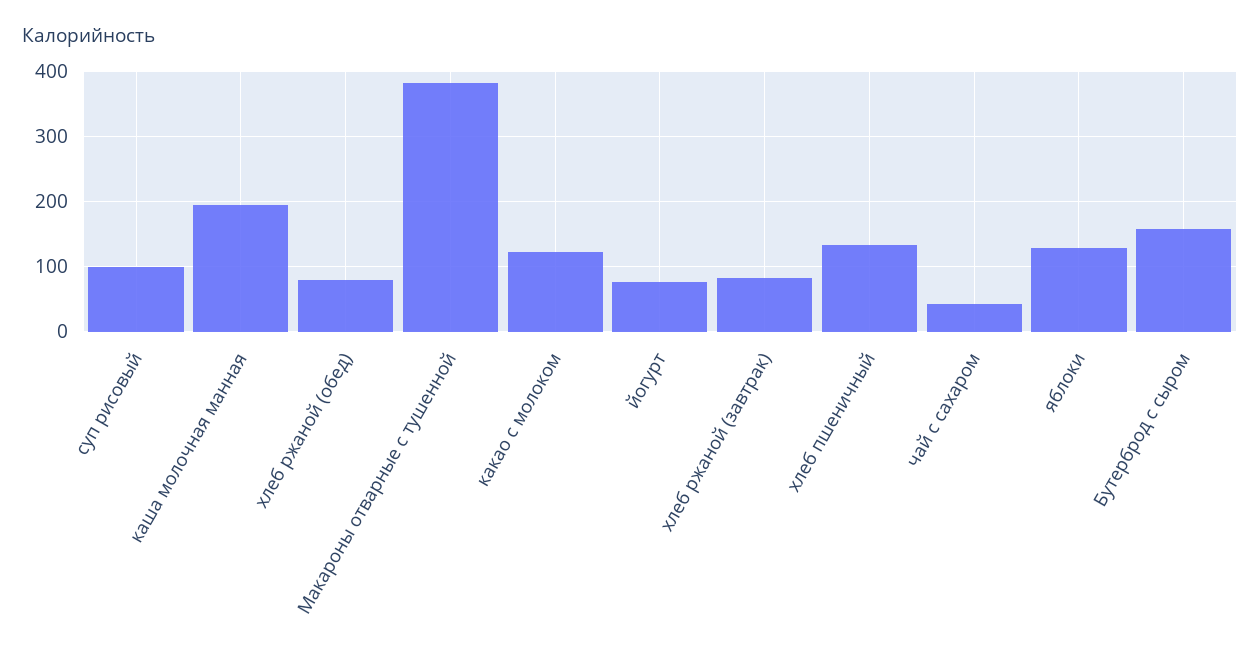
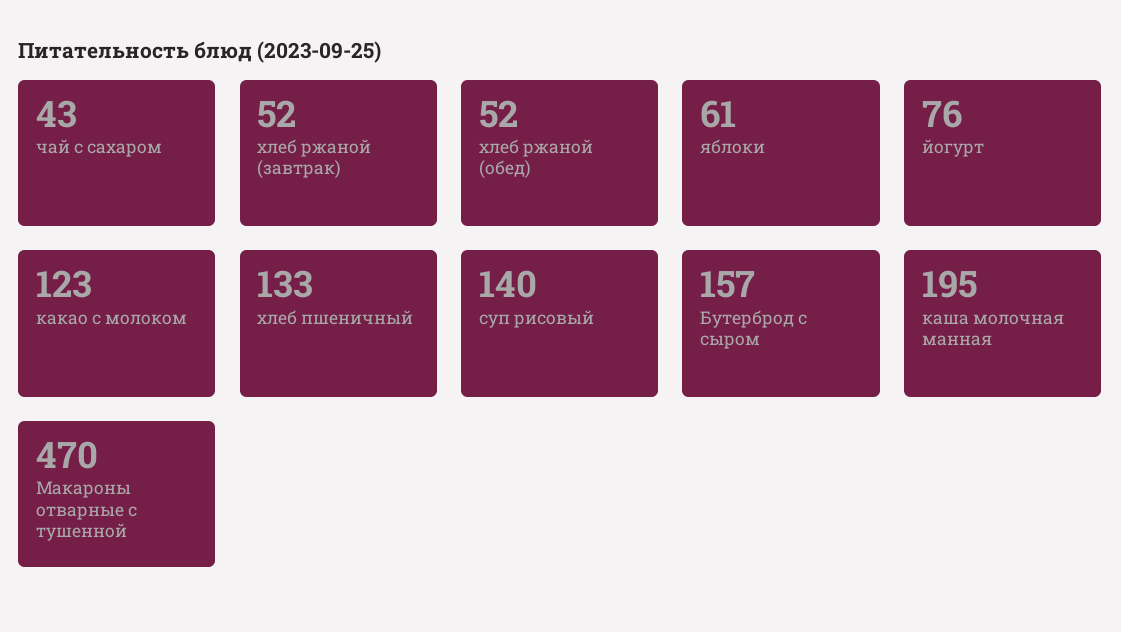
  {
-   "суп рисовый": 100,
+   "суп рисовый": 140,
    "каша молочная манная": 195,
-   "хлеб ржаной (обед)": 80,
+   "хлеб ржаной (обед)": 52,
-   "Макароны отварные с тушенной": 380,
+   "Макароны отварные с тушенной": 470,
    "какао с молоком": 123,
    "йогурт": 76,
-   "хлеб ржаной (завтрак)": 80,
+   "хлеб ржаной (завтрак)": 52,
    "хлеб пшеничный": 133,
    "чай с сахаром": 43,
-   "яблоки": 130,
+   "яблоки": 61,
    "Бутерброд с сыром": 157
  }

